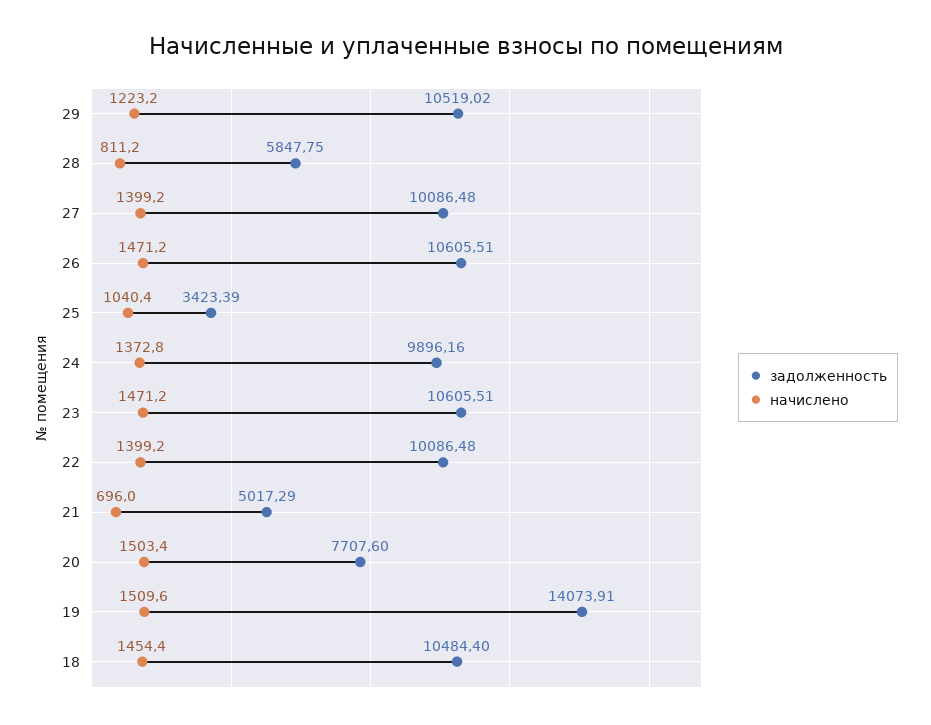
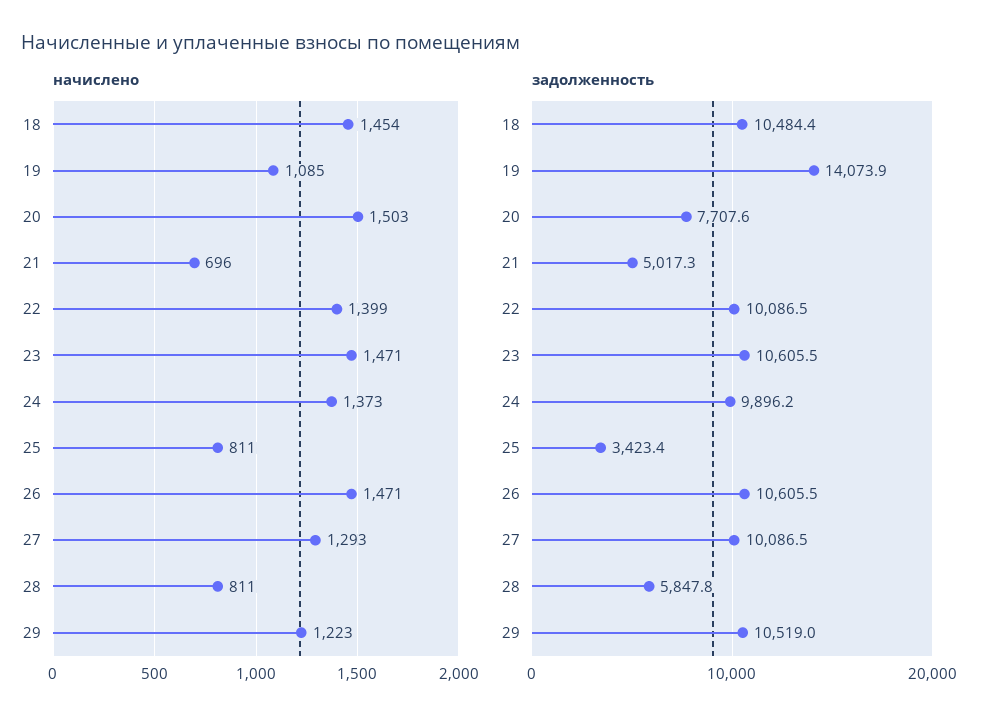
  {
    "задолженность": {
      "29": 10519.02,
      "28": 5847.75,
      "27": 10086.48,
      "26": 10605.51,
      "25": 3423.39,
      "24": 9896.16,
      "23": 10605.51,
      "22": 10086.48,
      "21": 5017.29,
      "20": 7707.6,
      "19": 14073.91,
      "18": 10484.4
    },
    "начислено": {
      "29": 1223.2,
      "28": 811.2,
-     "27": 1399.2,
+     "27": 1293,
      "26": 1471.2,
-     "25": 1040.4,
+     "25": 811,
      "24": 1372.8,
      "23": 1471.2,
      "22": 1399.2,
      "21": 696,
      "20": 1503.4,
-     "19": 1509.6,
+     "19": 1085,
      "18": 1454.4
    }
  }

